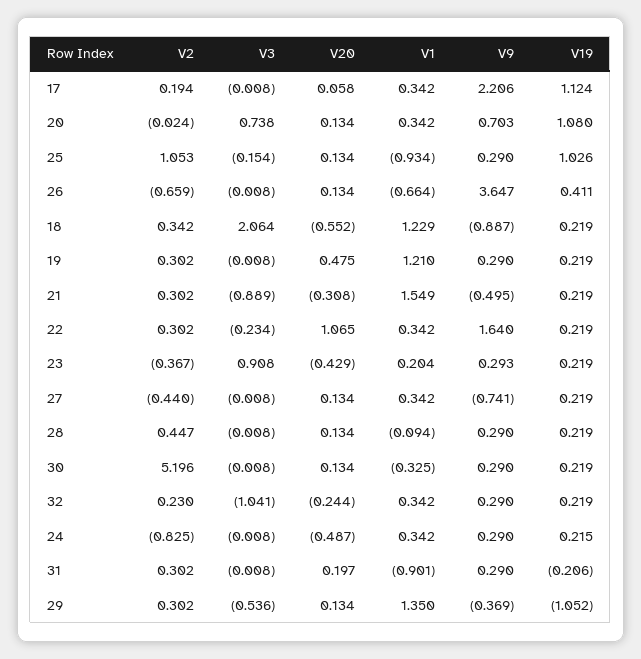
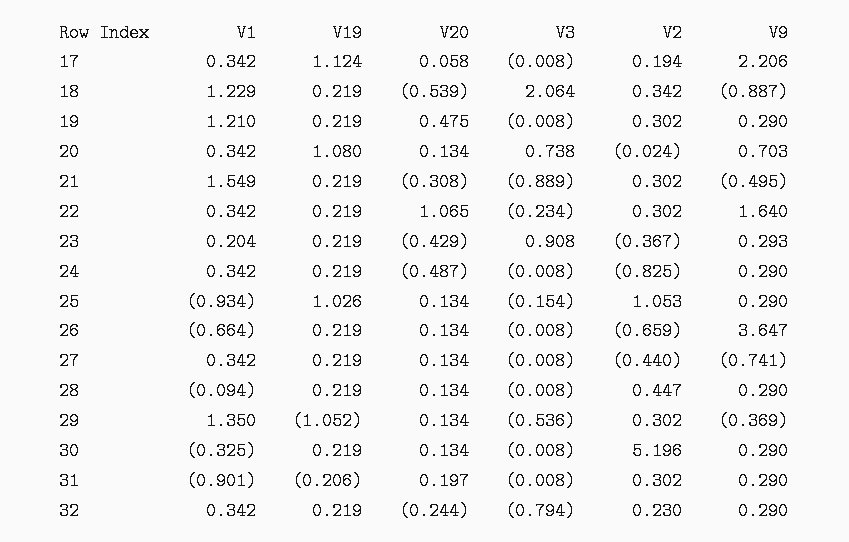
  {
    "V2": {
      "17": 0.194,
      "20": -0.024,
      "25": 1.053,
      "26": -0.659,
      "18": 0.342,
      "19": 0.302,
      "21": 0.302,
      "22": 0.302,
      "23": -0.367,
      "27": -0.44,
      "28": 0.447,
      "30": 5.196,
      "32": 0.23,
      "24": -0.825,
      "31": 0.302,
      "29": 0.302
    },
    "V3": {
      "17": -0.008,
      "20": 0.738,
      "25": -0.154,
      "26": -0.008,
      "18": 2.064,
      "19": -0.008,
      "21": -0.889,
      "22": -0.234,
      "23": 0.908,
      "27": -0.008,
      "28": -0.008,
      "30": -0.008,
-     "32": -1.041,
+     "32": -0.794,
      "24": -0.008,
      "31": -0.008,
      "29": -0.536
    },
    "V20": {
      "17": 0.058,
      "20": 0.134,
      "25": 0.134,
      "26": 0.134,
-     "18": -0.552,
+     "18": -0.539,
      "19": 0.475,
      "21": -0.308,
      "22": 1.065,
      "23": -0.429,
      "27": 0.134,
      "28": 0.134,
      "30": 0.134,
      "32": -0.244,
      "24": -0.487,
      "31": 0.197,
      "29": 0.134
    },
    "V1": {
      "17": 0.342,
      "20": 0.342,
      "25": -0.934,
      "26": -0.664,
      "18": 1.229,
      "19": 1.21,
      "21": 1.549,
      "22": 0.342,
      "23": 0.204,
      "27": 0.342,
      "28": -0.094,
      "30": -0.325,
      "32": 0.342,
      "24": 0.342,
      "31": -0.901,
      "29": 1.35
    },
    "V9": {
      "17": 2.206,
      "20": 0.703,
      "25": 0.29,
      "26": 3.647,
      "18": -0.887,
      "19": 0.29,
      "21": -0.495,
      "22": 1.64,
      "23": 0.293,
      "27": -0.741,
      "28": 0.29,
      "30": 0.29,
      "32": 0.29,
      "24": 0.29,
      "31": 0.29,
      "29": -0.369
    },
    "V19": {
      "17": 1.124,
      "20": 1.08,
      "25": 1.026,
-     "26": 0.411,
+     "26": 0.219,
      "18": 0.219,
      "19": 0.219,
      "21": 0.219,
      "22": 0.219,
      "23": 0.219,
      "27": 0.219,
      "28": 0.219,
      "30": 0.219,
      "32": 0.219,
-     "24": 0.215,
+     "24": 0.219,
      "31": -0.206,
      "29": -1.052
    }
  }

